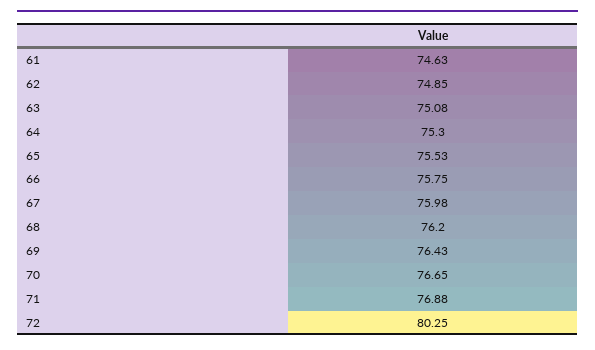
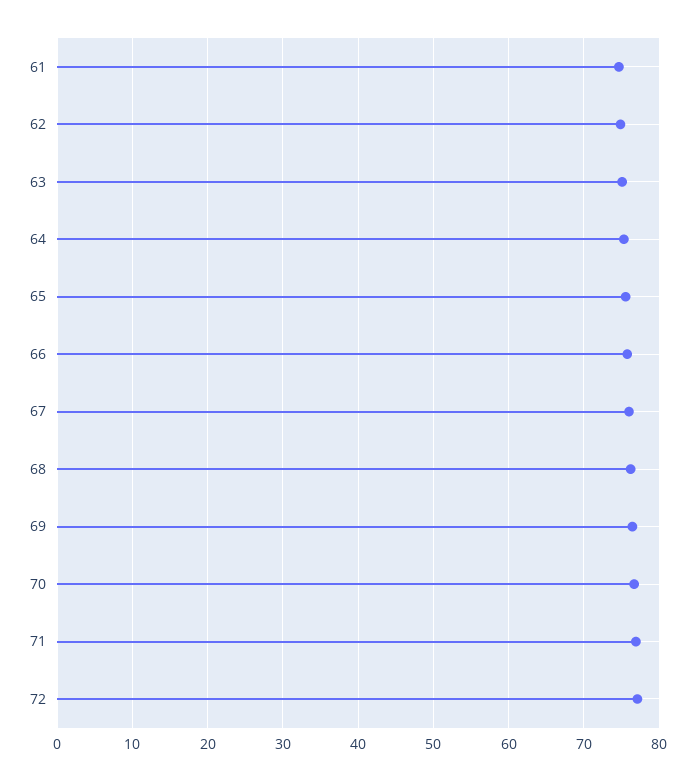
  {
    "61": 74.63,
    "62": 74.85,
    "63": 75.08,
    "64": 75.3,
    "65": 75.53,
    "66": 75.75,
    "67": 75.98,
    "68": 76.2,
    "69": 76.43,
    "70": 76.65,
    "71": 76.88,
-   "72": 80.25
+   "72": 77
  }

